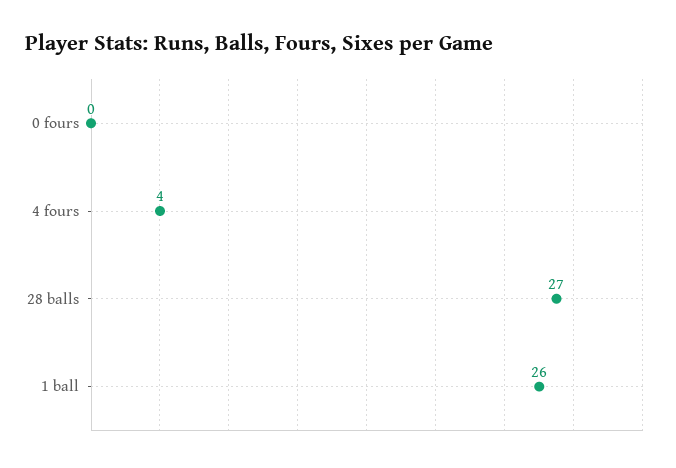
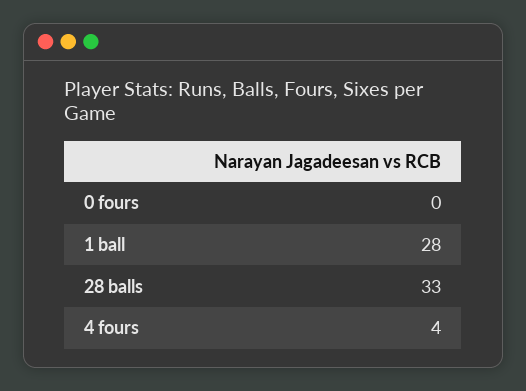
  {
    "0 fours": 0,
    "4 fours": 4,
-   "28 balls": 27,
+   "28 balls": 33,
-   "1 ball": 26
+   "1 ball": 28
  }

